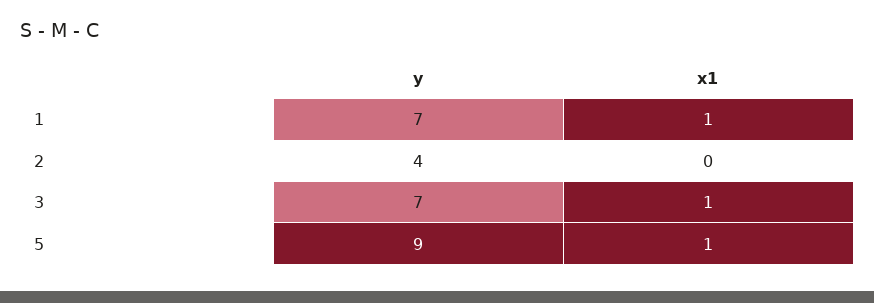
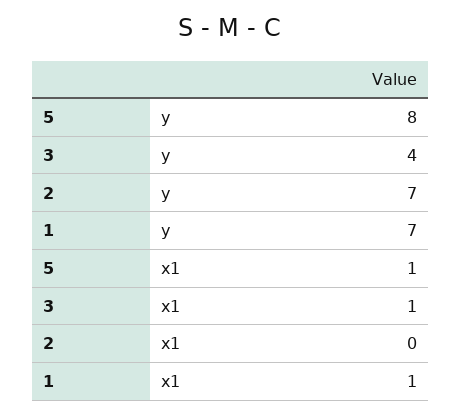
  {
    "y": {
      "1": 7,
-     "2": 4,
+     "2": 7,
-     "3": 7,
+     "3": 4,
-     "5": 9
+     "5": 8
    },
    "x1": {
      "1": 1,
      "2": 0,
      "3": 1,
      "5": 1
    }
  }

